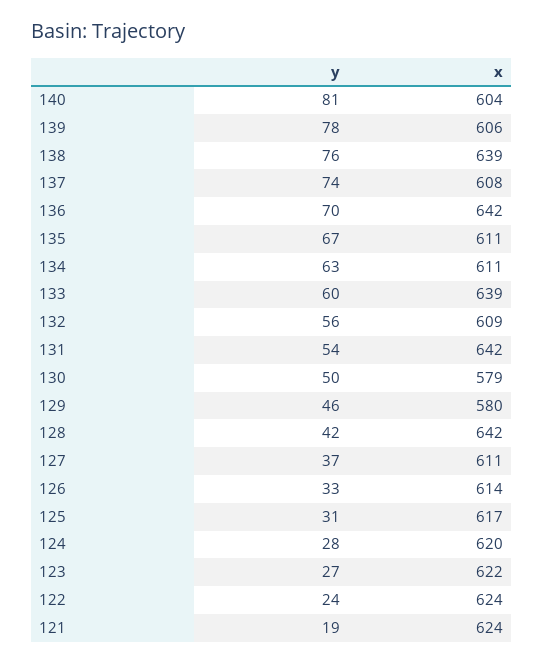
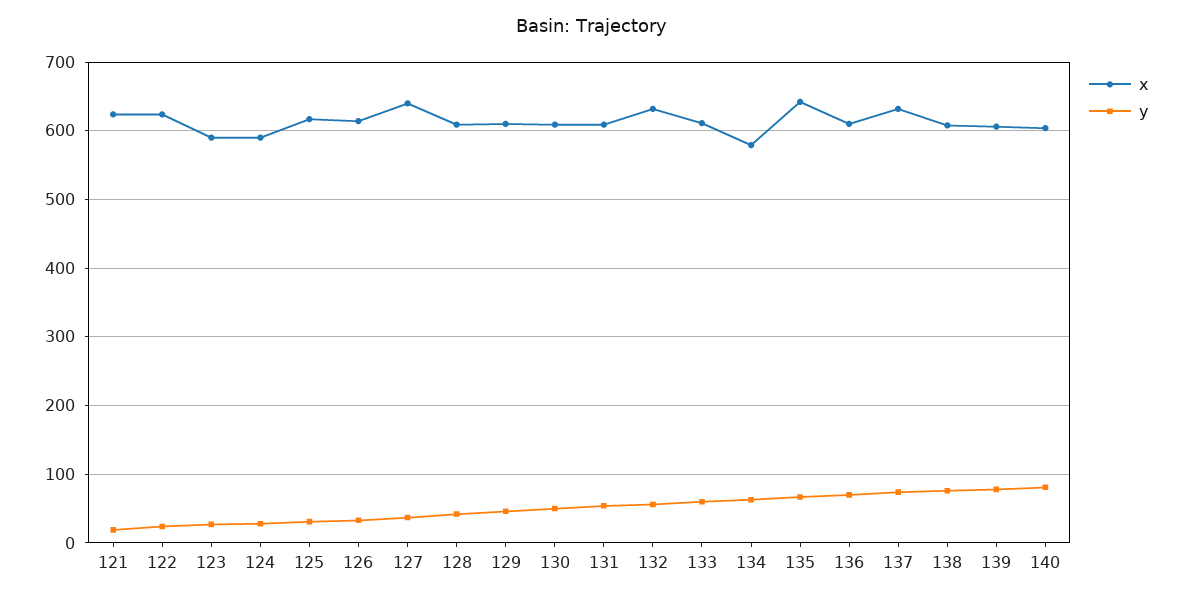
  {
    "y": {
      "140": 81,
      "139": 78,
      "138": 76,
      "137": 74,
      "136": 70,
      "135": 67,
      "134": 63,
      "133": 60,
      "132": 56,
      "131": 54,
      "130": 50,
      "129": 46,
      "128": 42,
      "127": 37,
      "126": 33,
      "125": 31,
      "124": 28,
      "123": 27,
      "122": 24,
      "121": 19
    },
    "x": {
      "140": 604,
      "139": 606,
-     "138": 639,
+     "138": 610,
-     "137": 608,
+     "137": 630,
-     "136": 642,
+     "136": 610,
-     "135": 611,
+     "135": 640,
-     "134": 611,
+     "134": 580,
-     "133": 639,
+     "133": 610,
-     "132": 609,
+     "132": 630,
-     "131": 642,
+     "131": 610,
-     "130": 579,
+     "130": 610,
-     "129": 580,
+     "129": 610,
-     "128": 642,
+     "128": 610,
-     "127": 611,
+     "127": 640,
      "126": 614,
      "125": 617,
-     "124": 620,
+     "124": 590,
-     "123": 622,
+     "123": 590,
      "122": 624,
      "121": 624
    }
  }

